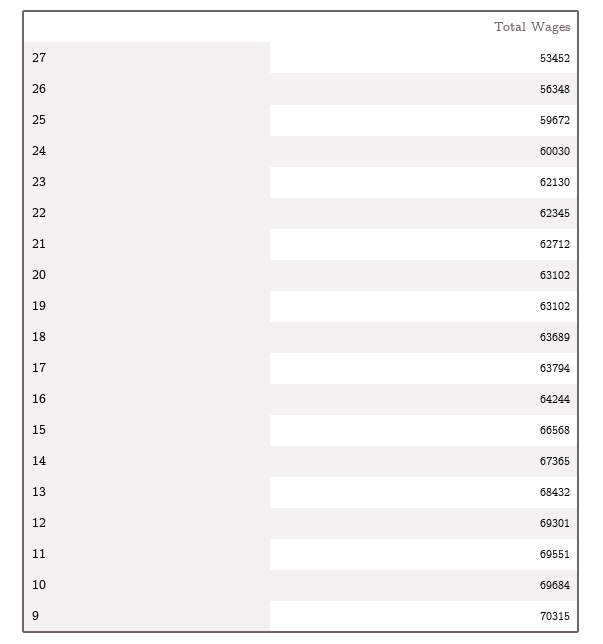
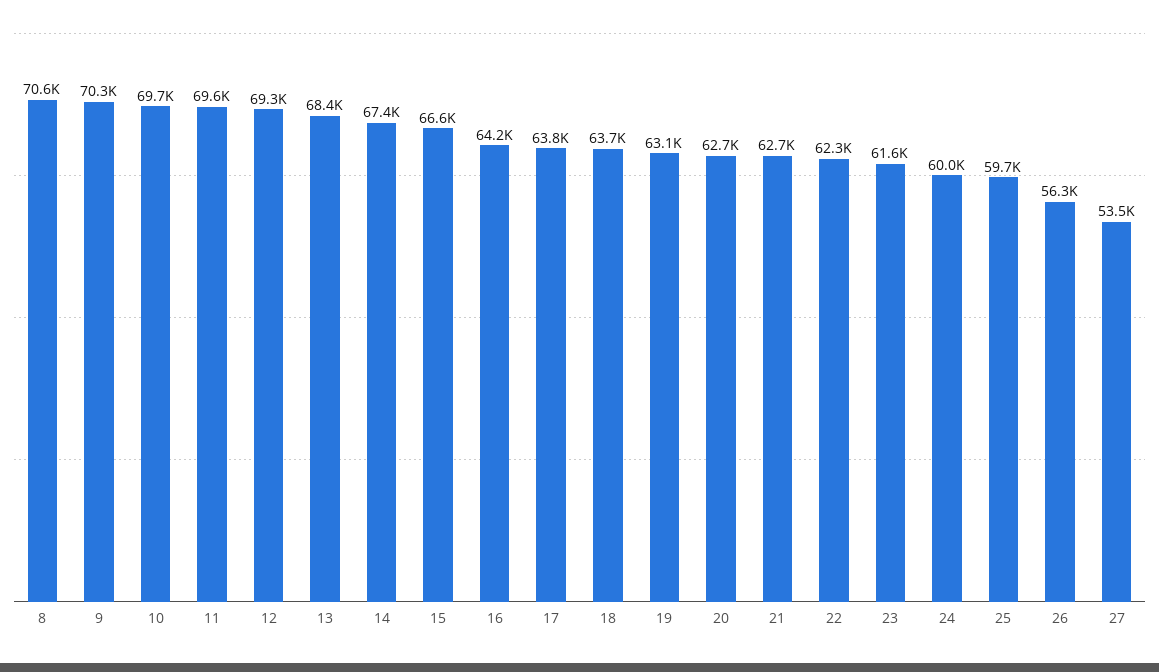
  {
    "27": 53452,
    "26": 56348,
    "25": 59672,
    "24": 60030,
-   "23": 62130,
+   "23": 61600,
    "22": 62345,
    "21": 62712,
-   "20": 63102,
+   "20": 62700,
    "19": 63102,
    "18": 63689,
    "17": 63794,
    "16": 64244,
    "15": 66568,
    "14": 67365,
    "13": 68432,
    "12": 69301,
    "11": 69551,
    "10": 69684,
-   "9": 70315
+   "9": 70315,
+   "8": 70600
  }

